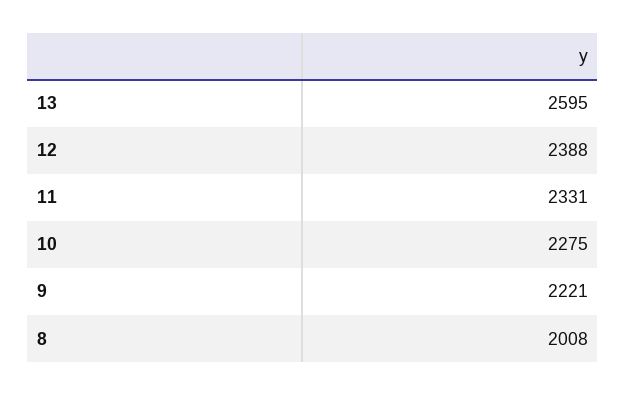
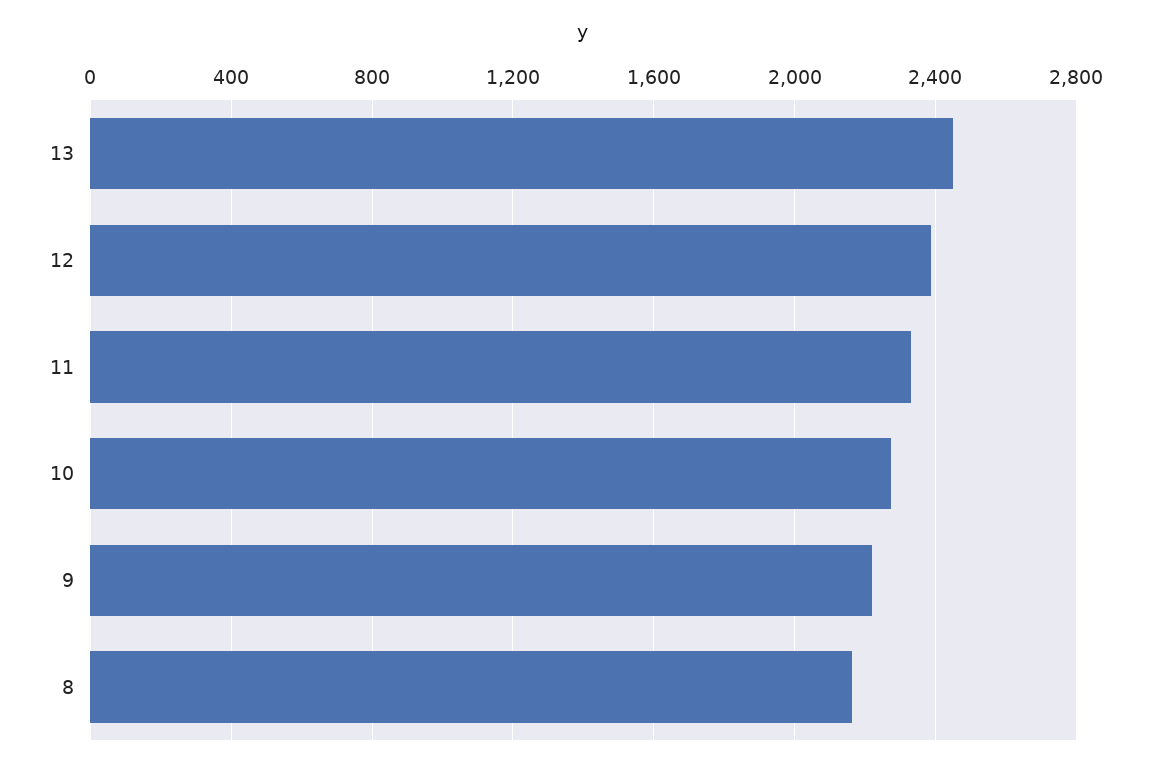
  {
-   "13": 2595,
+   "13": 2450,
    "12": 2388,
    "11": 2331,
    "10": 2275,
    "9": 2221,
-   "8": 2008
+   "8": 2150
  }

